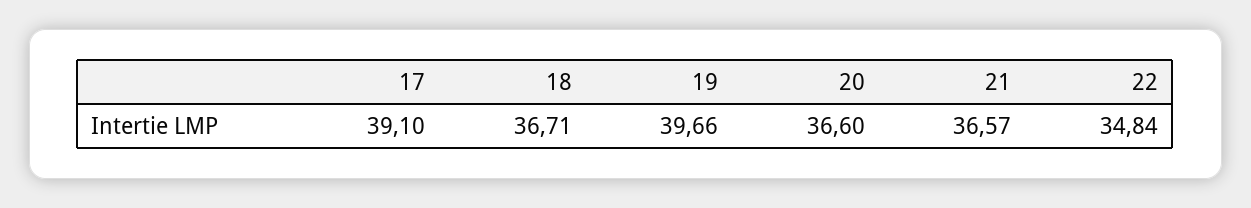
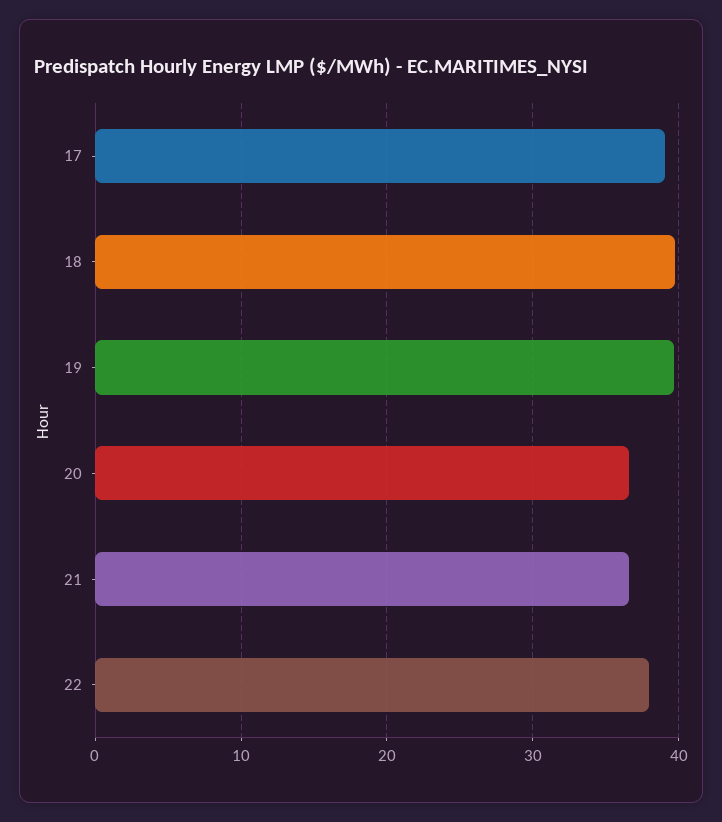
  {
    "17": 39.1,
-   "18": 36.71,
+   "18": 40,
    "19": 39.66,
    "20": 36.6,
    "21": 36.57,
-   "22": 34.84
+   "22": 38
  }

